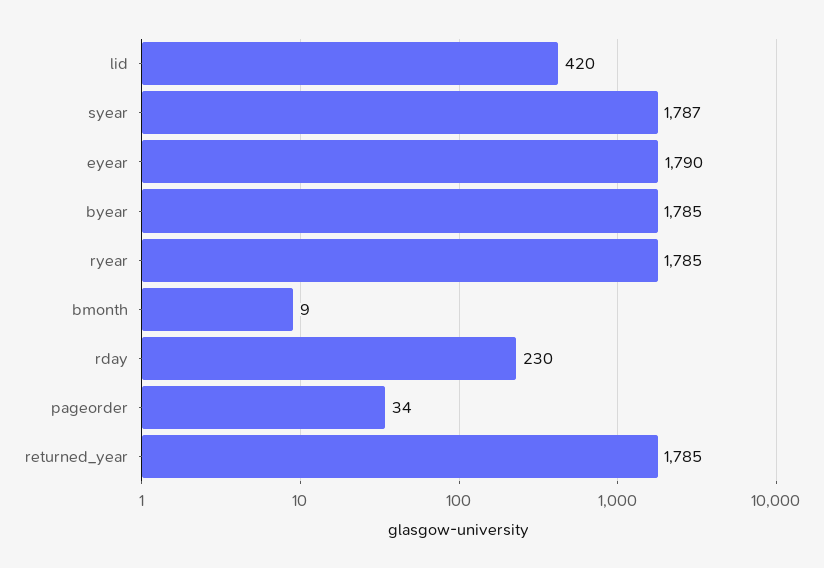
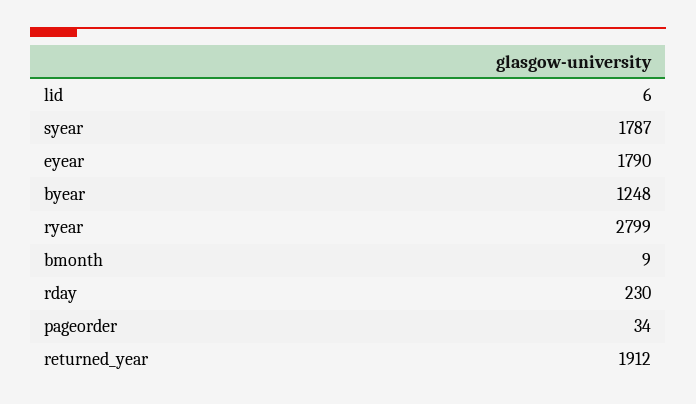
  {
-   "lid": 420,
+   "lid": 6,
    "syear": 1787,
    "eyear": 1790,
-   "byear": 1785,
+   "byear": 1248,
-   "ryear": 1785,
+   "ryear": 2799,
    "bmonth": 9,
    "rday": 230,
    "pageorder": 34,
-   "returned_year": 1785
+   "returned_year": 1912
  }

